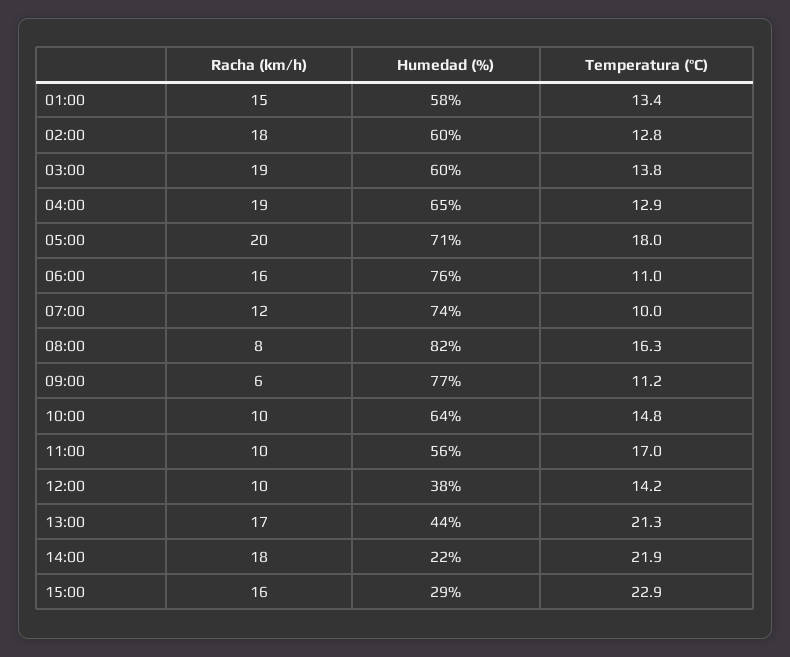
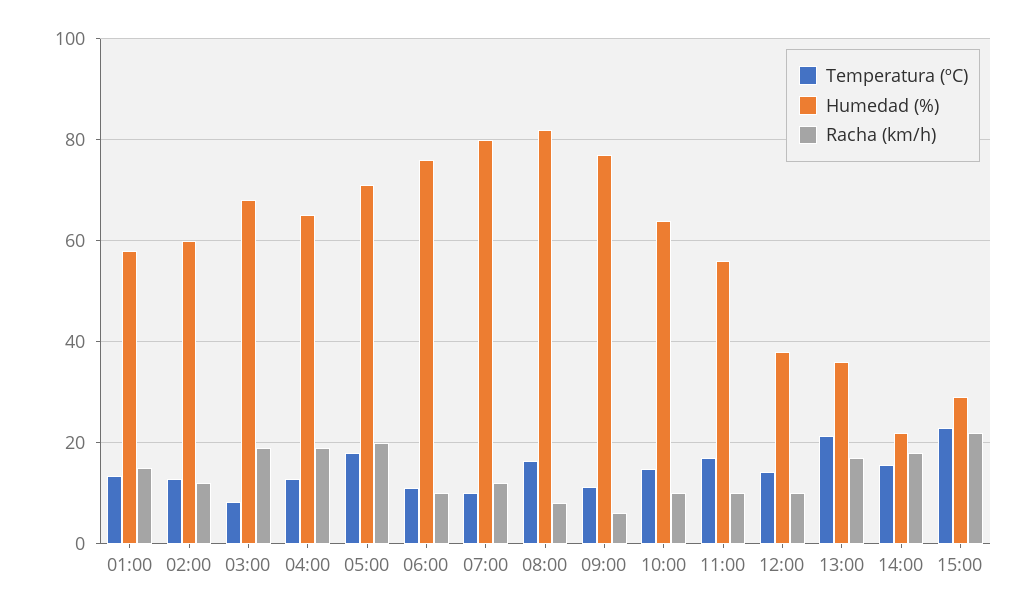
  {
    "Racha (km/h)": {
      "01:00": 15,
-     "02:00": 18,
+     "02:00": 12,
      "03:00": 19,
      "04:00": 19,
      "05:00": 20,
-     "06:00": 16,
+     "06:00": 10,
      "07:00": 12,
      "08:00": 8,
      "09:00": 6,
      "10:00": 10,
      "11:00": 10,
      "12:00": 10,
      "13:00": 17,
      "14:00": 18,
-     "15:00": 16
+     "15:00": 22
    },
    "Humedad (%)": {
      "01:00": 58,
      "02:00": 60,
-     "03:00": 60,
+     "03:00": 68,
      "04:00": 65,
      "05:00": 71,
      "06:00": 76,
-     "07:00": 74,
+     "07:00": 80,
      "08:00": 82,
      "09:00": 77,
      "10:00": 64,
      "11:00": 56,
      "12:00": 38,
-     "13:00": 44,
+     "13:00": 36,
      "14:00": 22,
      "15:00": 29
    },
    "Temperatura (ºC)": {
      "01:00": 13.4,
      "02:00": 12.8,
-     "03:00": 13.8,
+     "03:00": 8,
      "04:00": 12.9,
      "05:00": 18,
      "06:00": 11,
      "07:00": 10,
      "08:00": 16.3,
      "09:00": 11.2,
      "10:00": 14.8,
      "11:00": 17,
      "12:00": 14.2,
      "13:00": 21.3,
-     "14:00": 21.9,
+     "14:00": 16,
      "15:00": 22.9
    }
  }

